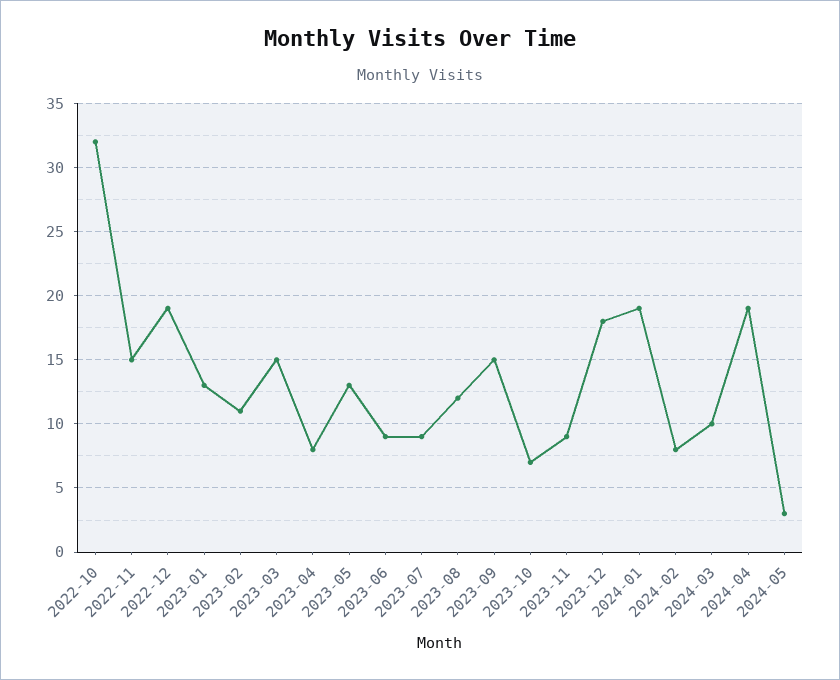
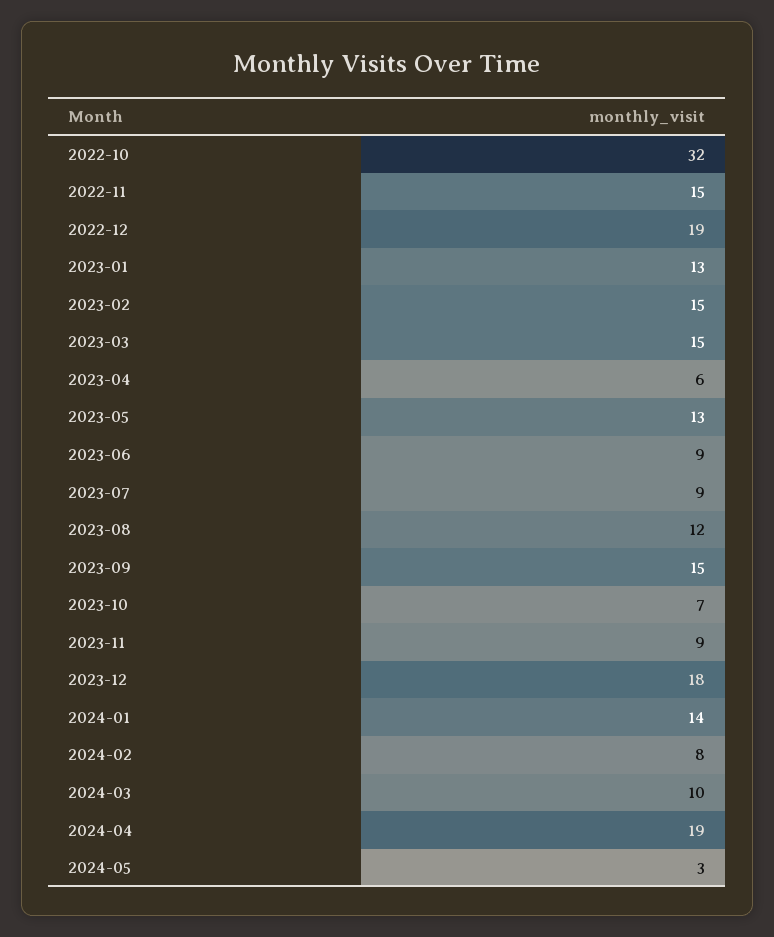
  {
    "2022-10": 32,
    "2022-11": 15,
    "2022-12": 19,
    "2023-01": 13,
-   "2023-02": 11,
+   "2023-02": 15,
    "2023-03": 15,
-   "2023-04": 8,
+   "2023-04": 6,
    "2023-05": 13,
    "2023-06": 9,
    "2023-07": 9,
    "2023-08": 12,
    "2023-09": 15,
    "2023-10": 7,
    "2023-11": 9,
    "2023-12": 18,
-   "2024-01": 19,
+   "2024-01": 14,
    "2024-02": 8,
    "2024-03": 10,
    "2024-04": 19,
    "2024-05": 3
  }

